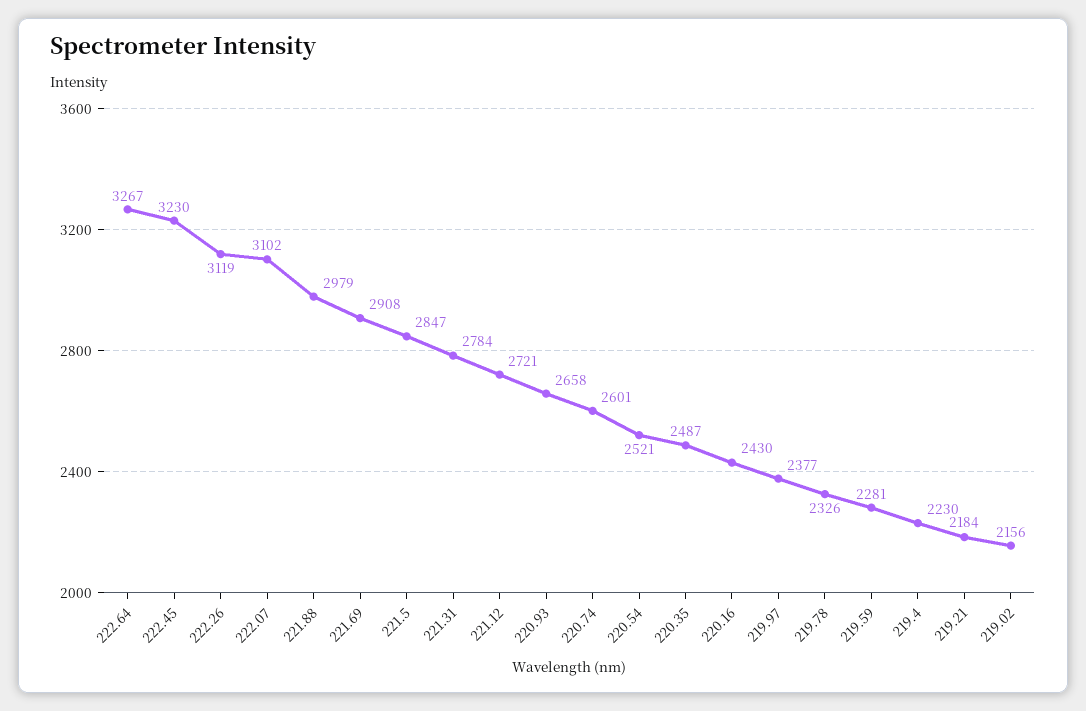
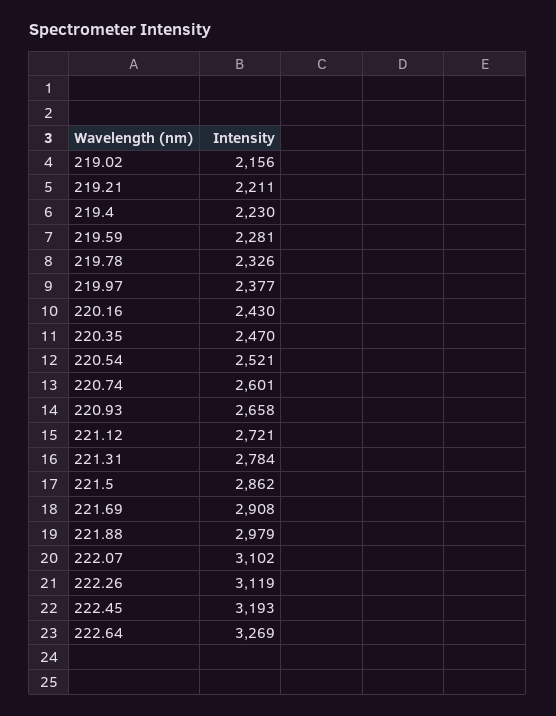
  {
-   "222.64": 3267,
+   "222.64": 3269,
-   "222.45": 3230,
+   "222.45": 3193,
    "222.26": 3119,
    "222.07": 3102,
    "221.88": 2979,
    "221.69": 2908,
-   "221.5": 2847,
+   "221.5": 2862,
    "221.31": 2784,
    "221.12": 2721,
    "220.93": 2658,
    "220.74": 2601,
    "220.54": 2521,
-   "220.35": 2487,
+   "220.35": 2470,
    "220.16": 2430,
    "219.97": 2377,
    "219.78": 2326,
    "219.59": 2281,
    "219.4": 2230,
-   "219.21": 2184,
+   "219.21": 2211,
    "219.02": 2156
  }

